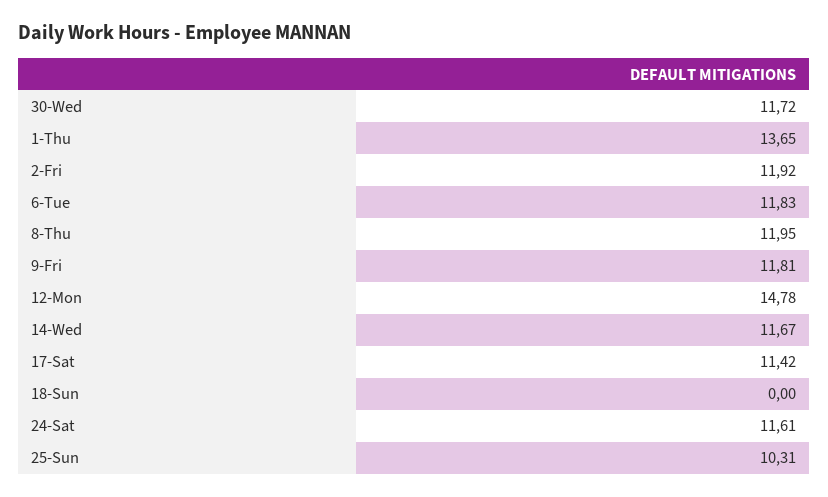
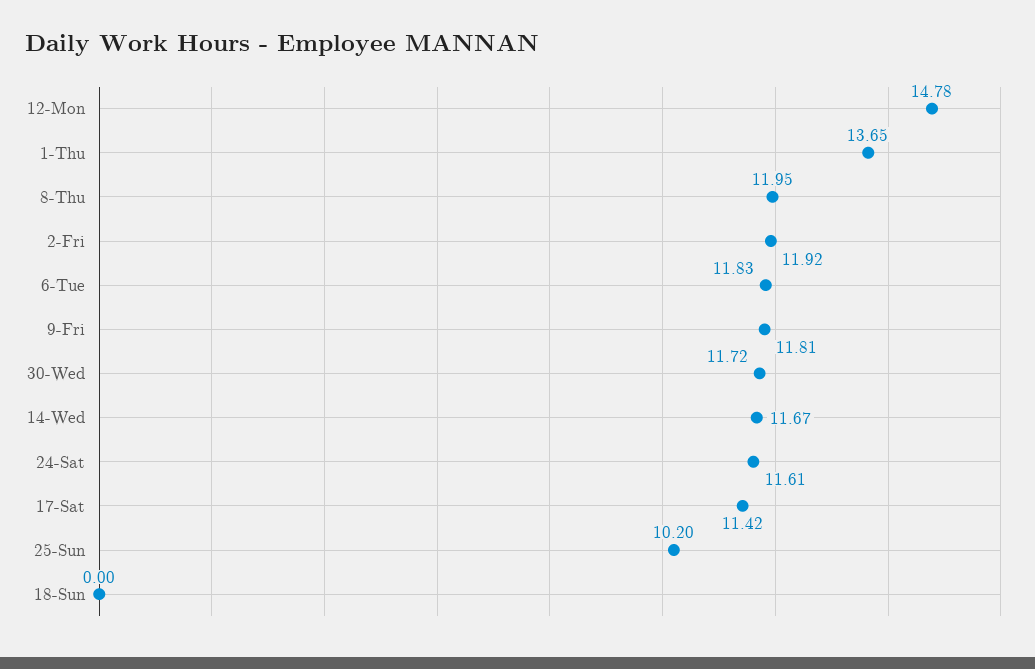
  {
    "30-Wed": 11.72,
    "1-Thu": 13.65,
    "2-Fri": 11.92,
    "6-Tue": 11.83,
    "8-Thu": 11.95,
    "9-Fri": 11.81,
    "12-Mon": 14.78,
    "14-Wed": 11.67,
    "17-Sat": 11.42,
    "18-Sun": 0,
    "24-Sat": 11.61,
-   "25-Sun": 10.31
+   "25-Sun": 10.2
  }

